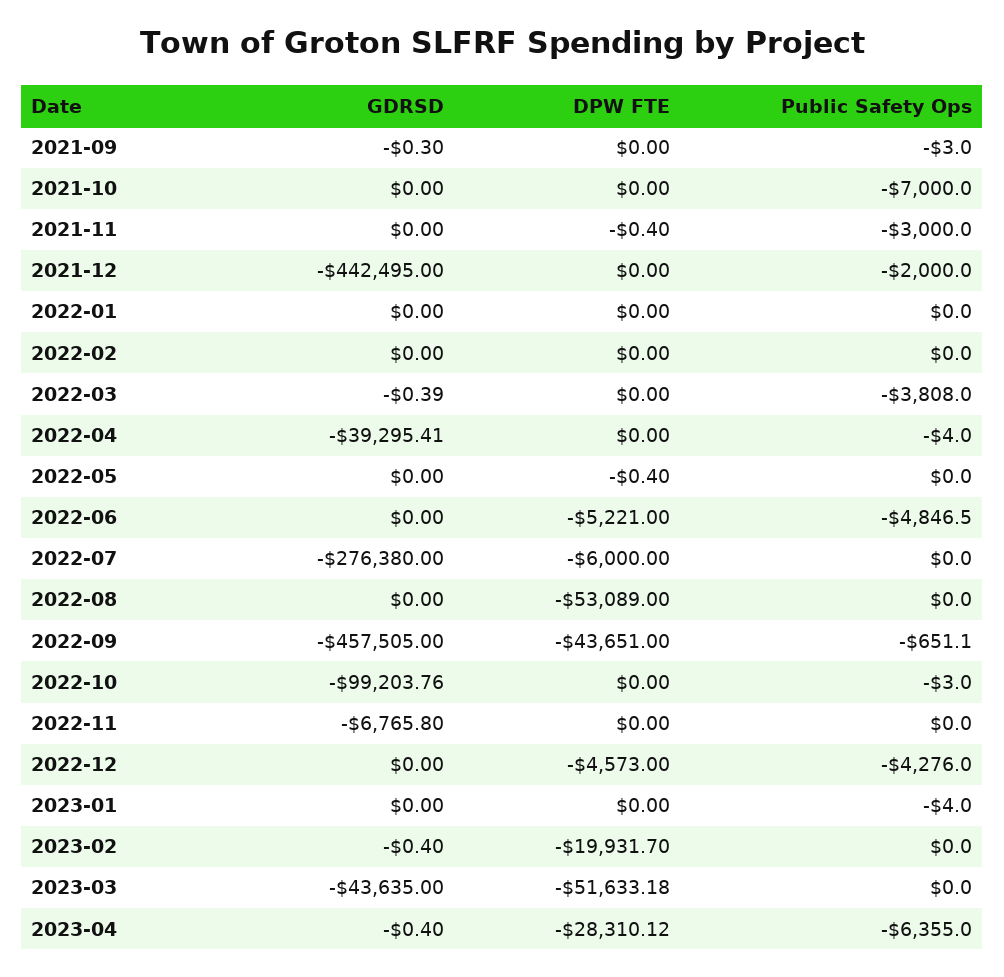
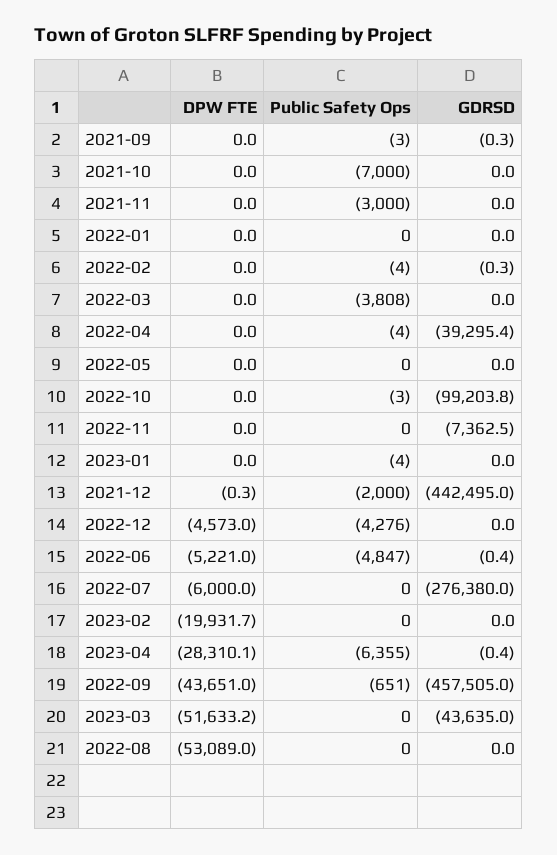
  {
    "GDRSD": {
      "2021-09": -0.3,
      "2021-10": 0,
      "2021-11": 0,
      "2021-12": -442495,
      "2022-01": 0,
-     "2022-02": 0,
+     "2022-02": -0.3,
-     "2022-03": -0.39,
+     "2022-03": 0,
      "2022-04": -39295.41,
      "2022-05": 0,
-     "2022-06": 0,
+     "2022-06": -0.4,
      "2022-07": -276380,
      "2022-08": 0,
      "2022-09": -457505,
      "2022-10": -99203.76,
-     "2022-11": -6765.8,
+     "2022-11": -7362.5,
      "2022-12": 0,
      "2023-01": 0,
-     "2023-02": -0.4,
+     "2023-02": 0,
      "2023-03": -43635,
      "2023-04": -0.4
    },
    "DPW FTE": {
      "2021-09": 0,
      "2021-10": 0,
-     "2021-11": -0.4,
+     "2021-11": 0,
-     "2021-12": 0,
+     "2021-12": -0.3,
      "2022-01": 0,
      "2022-02": 0,
      "2022-03": 0,
      "2022-04": 0,
-     "2022-05": -0.4,
+     "2022-05": 0,
      "2022-06": -5221,
      "2022-07": -6000,
      "2022-08": -53089,
      "2022-09": -43651,
      "2022-10": 0,
      "2022-11": 0,
      "2022-12": -4573,
      "2023-01": 0,
      "2023-02": -19931.7,
      "2023-03": -51633.18,
      "2023-04": -28310.12
    },
    "Public Safety Ops": {
      "2021-09": -3,
      "2021-10": -7000,
      "2021-11": -3000,
      "2021-12": -2000,
      "2022-01": 0,
-     "2022-02": 0,
+     "2022-02": -4,
      "2022-03": -3808,
      "2022-04": -4,
      "2022-05": 0,
      "2022-06": -4846.5,
      "2022-07": 0,
      "2022-08": 0,
      "2022-09": -651.1,
      "2022-10": -3,
      "2022-11": 0,
      "2022-12": -4276,
      "2023-01": -4,
      "2023-02": 0,
      "2023-03": 0,
      "2023-04": -6355
    }
  }

